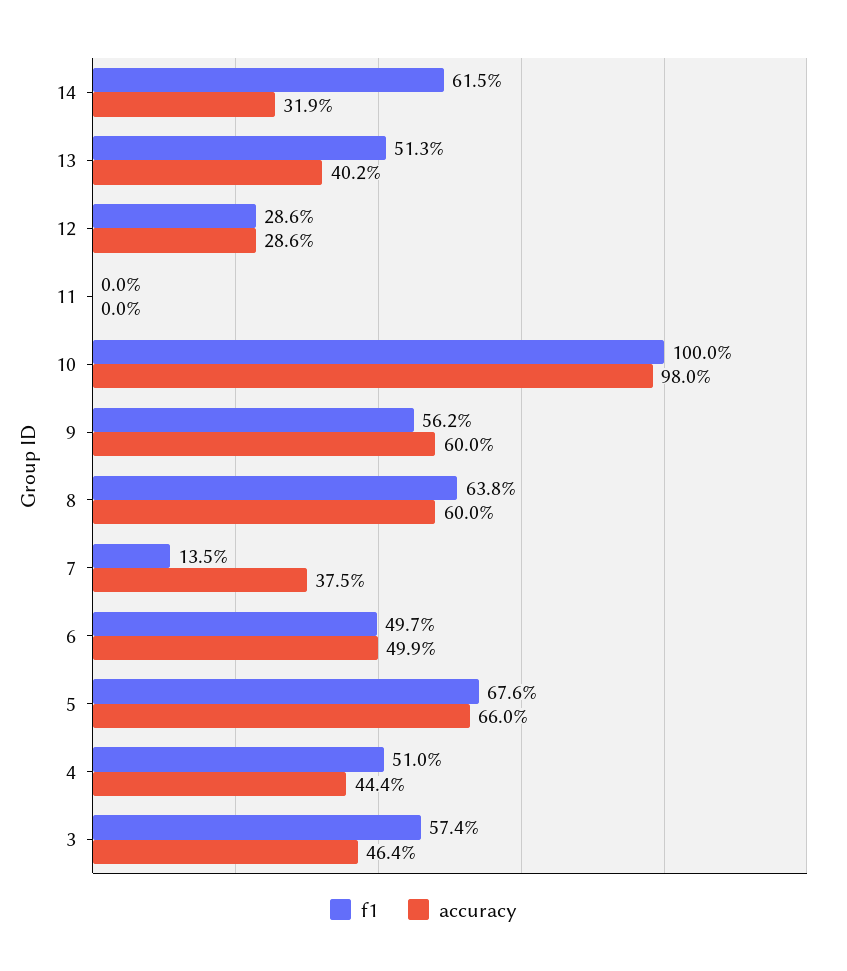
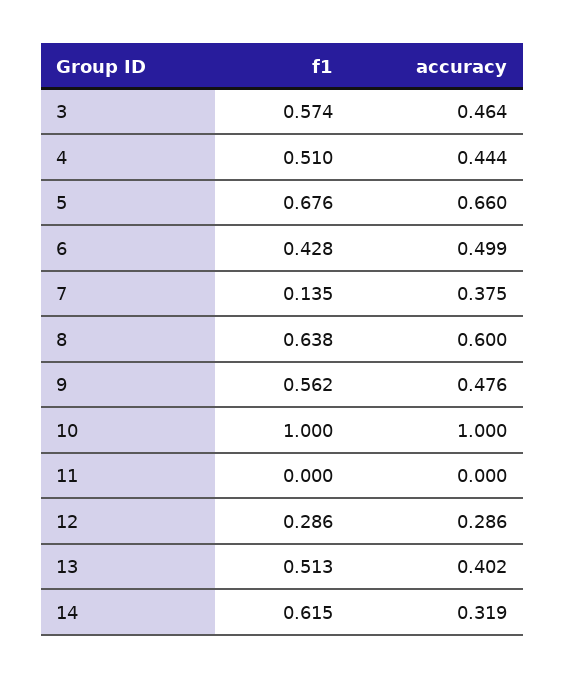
  {
    "f1": {
      "14": 0.615,
      "13": 0.513,
      "12": 0.286,
      "11": 0,
      "10": 1,
      "9": 0.562,
      "8": 0.638,
      "7": 0.135,
-     "6": 0.497,
+     "6": 0.428,
      "5": 0.676,
      "4": 0.51,
      "3": 0.574
    },
    "accuracy": {
      "14": 0.319,
      "13": 0.402,
      "12": 0.286,
      "11": 0,
-     "10": 0.98,
+     "10": 1,
-     "9": 0.6,
+     "9": 0.476,
      "8": 0.6,
      "7": 0.375,
      "6": 0.499,
      "5": 0.66,
      "4": 0.444,
      "3": 0.464
    }
  }

